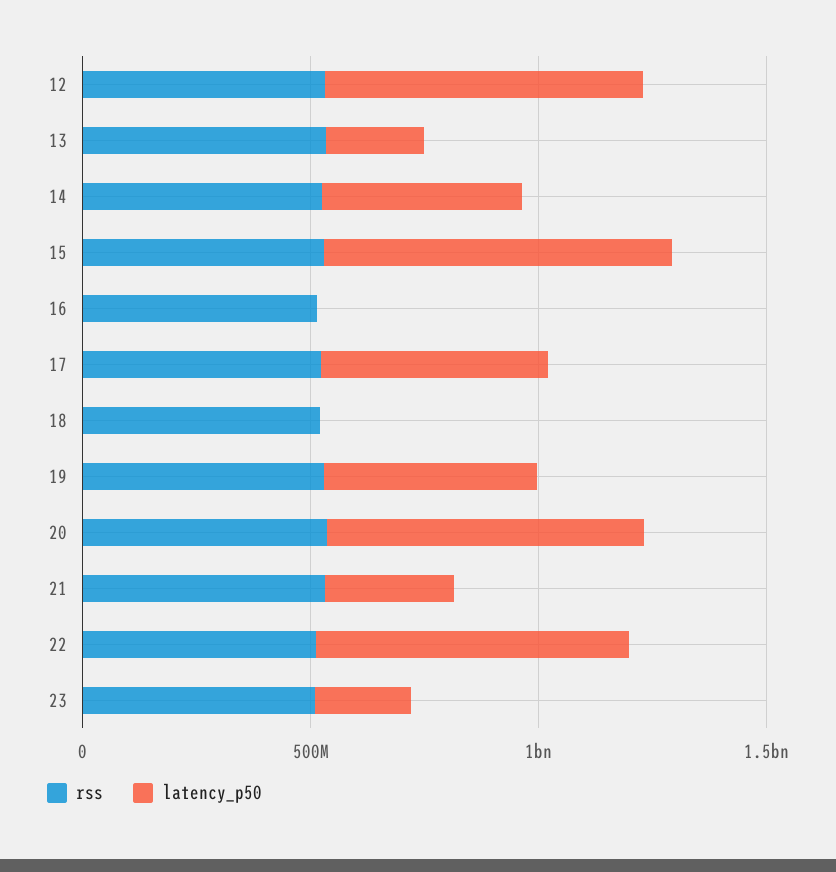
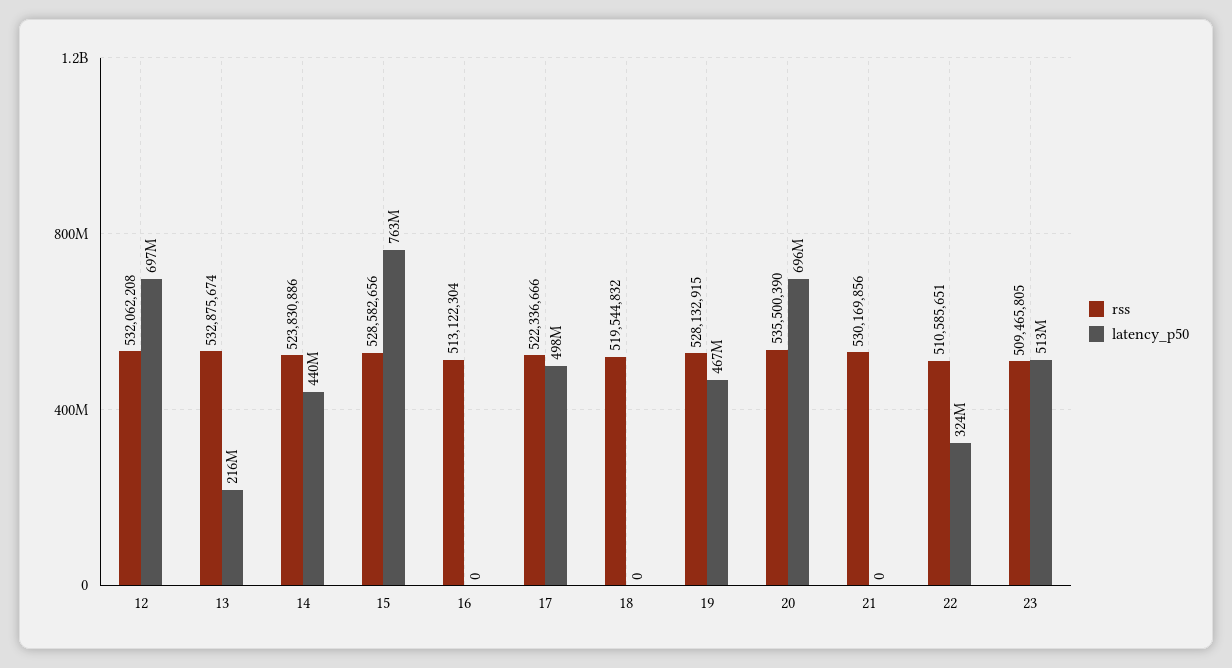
  {
    "rss": {
      "12": 532062208,
      "13": 532875674,
      "14": 523830886,
      "15": 528582656,
      "16": 513122304,
      "17": 522336666,
      "18": 519544832,
      "19": 528132915,
      "20": 535500390,
      "21": 530169856,
      "22": 510585651,
      "23": 509465805
    },
    "latency_p50": {
      "12": 697000000,
      "13": 216000000,
      "14": 440000000,
      "15": 763000000,
      "16": 0,
      "17": 498000000,
      "18": 0,
      "19": 467000000,
      "20": 696000000,
-     "21": 300000000,
+     "21": 0,
-     "22": 700000000,
+     "22": 324000000,
-     "23": 200000000
+     "23": 513000000
    }
  }

